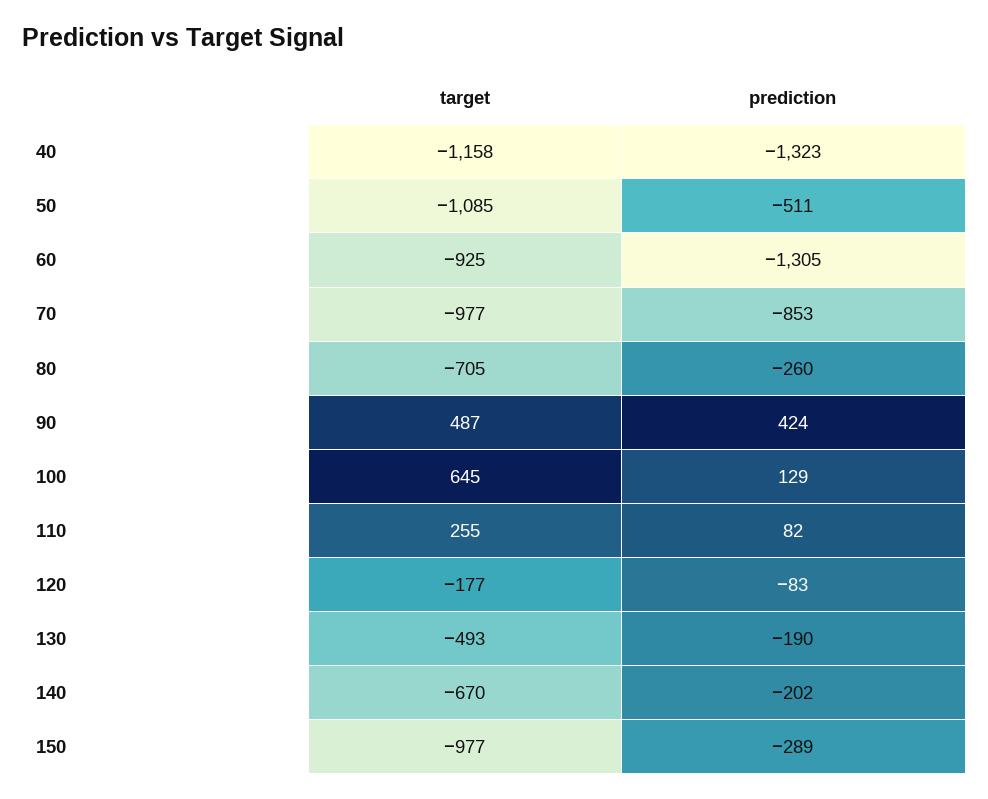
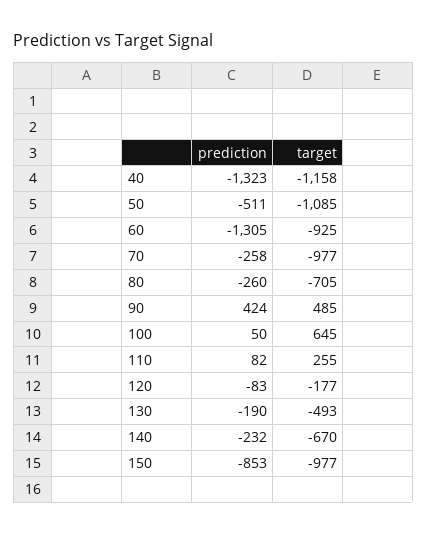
  {
    "target": {
      "40": -1158,
      "50": -1085,
      "60": -925,
      "70": -977,
      "80": -705,
-     "90": 487,
+     "90": 485,
      "100": 645,
      "110": 255,
      "120": -177,
      "130": -493,
      "140": -670,
      "150": -977
    },
    "prediction": {
      "40": -1323,
      "50": -511,
      "60": -1305,
-     "70": -853,
+     "70": -258,
      "80": -260,
      "90": 424,
-     "100": 129,
+     "100": 50,
      "110": 82,
      "120": -83,
      "130": -190,
-     "140": -202,
+     "140": -232,
-     "150": -289
+     "150": -853
    }
  }

